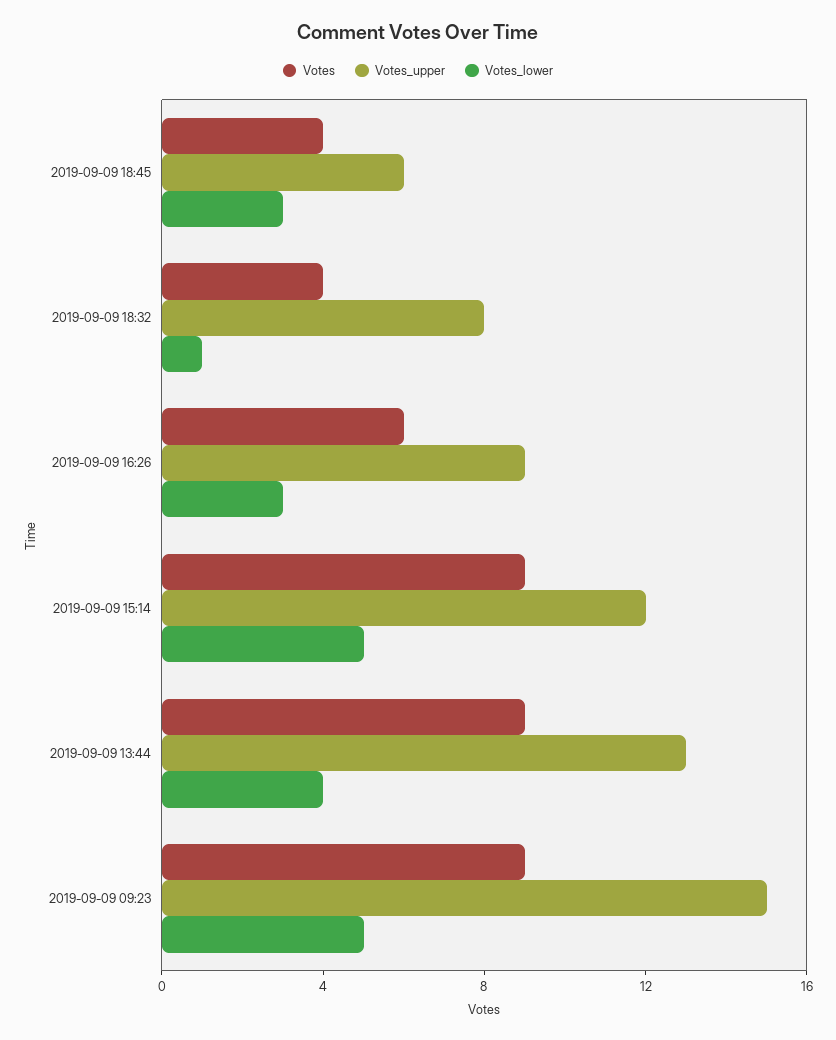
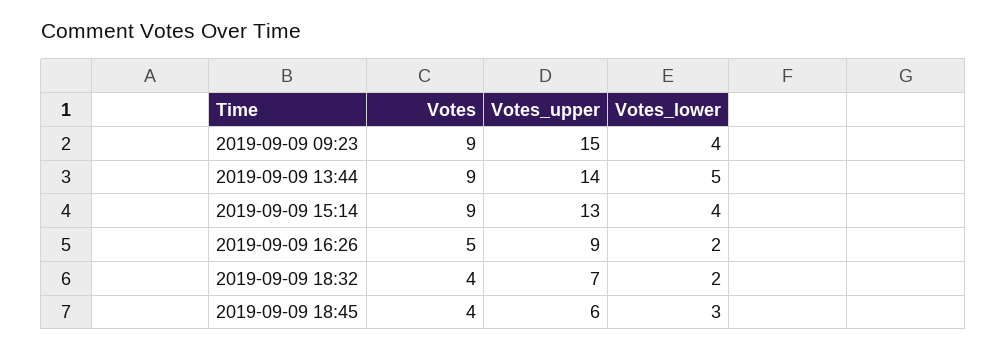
  {
    "Votes": {
      "2019-09-09 18:45": 4,
      "2019-09-09 18:32": 4,
-     "2019-09-09 16:26": 6,
+     "2019-09-09 16:26": 5,
      "2019-09-09 15:14": 9,
      "2019-09-09 13:44": 9,
      "2019-09-09 09:23": 9
    },
    "Votes_upper": {
      "2019-09-09 18:45": 6,
-     "2019-09-09 18:32": 8,
+     "2019-09-09 18:32": 7,
      "2019-09-09 16:26": 9,
-     "2019-09-09 15:14": 12,
+     "2019-09-09 15:14": 13,
-     "2019-09-09 13:44": 13,
+     "2019-09-09 13:44": 14,
      "2019-09-09 09:23": 15
    },
    "Votes_lower": {
      "2019-09-09 18:45": 3,
-     "2019-09-09 18:32": 1,
+     "2019-09-09 18:32": 2,
-     "2019-09-09 16:26": 3,
+     "2019-09-09 16:26": 2,
-     "2019-09-09 15:14": 5,
+     "2019-09-09 15:14": 4,
-     "2019-09-09 13:44": 4,
+     "2019-09-09 13:44": 5,
-     "2019-09-09 09:23": 5
+     "2019-09-09 09:23": 4
    }
  }

